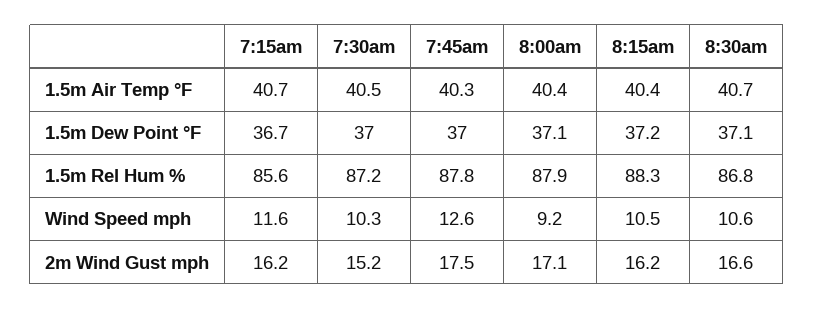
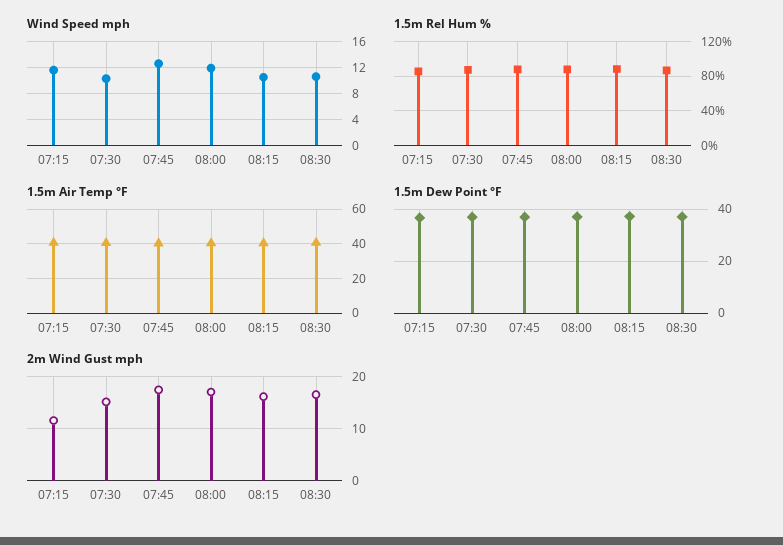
  {
    "1.5m Air Temp °F": {
      "7:15am": 40.7,
      "7:30am": 40.5,
      "7:45am": 40.3,
      "8:00am": 40.4,
      "8:15am": 40.4,
      "8:30am": 40.7
    },
    "1.5m Dew Point °F": {
      "7:15am": 36.7,
      "7:30am": 37,
      "7:45am": 37,
      "8:00am": 37.1,
      "8:15am": 37.2,
      "8:30am": 37.1
    },
    "1.5m Rel Hum %": {
      "7:15am": 85.6,
      "7:30am": 87.2,
      "7:45am": 87.8,
      "8:00am": 87.9,
      "8:15am": 88.3,
      "8:30am": 86.8
    },
    "Wind Speed mph": {
      "7:15am": 11.6,
      "7:30am": 10.3,
      "7:45am": 12.6,
-     "8:00am": 9.2,
+     "8:00am": 12,
      "8:15am": 10.5,
      "8:30am": 10.6
    },
    "2m Wind Gust mph": {
-     "7:15am": 16.2,
+     "7:15am": 12,
      "7:30am": 15.2,
      "7:45am": 17.5,
      "8:00am": 17.1,
      "8:15am": 16.2,
      "8:30am": 16.6
    }
  }

